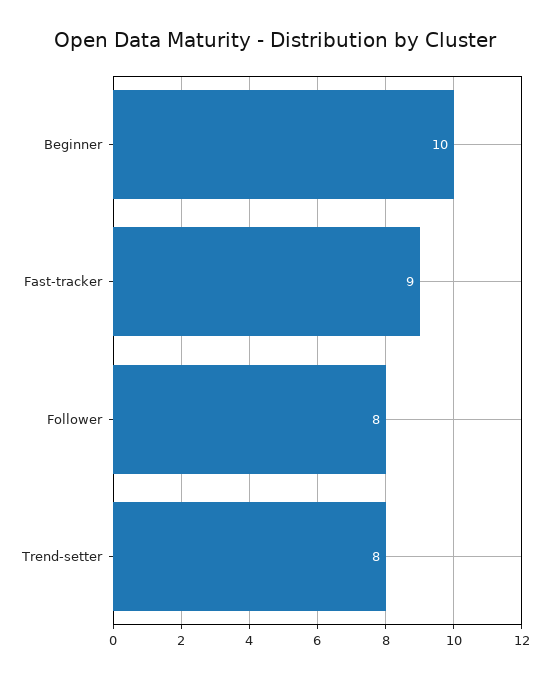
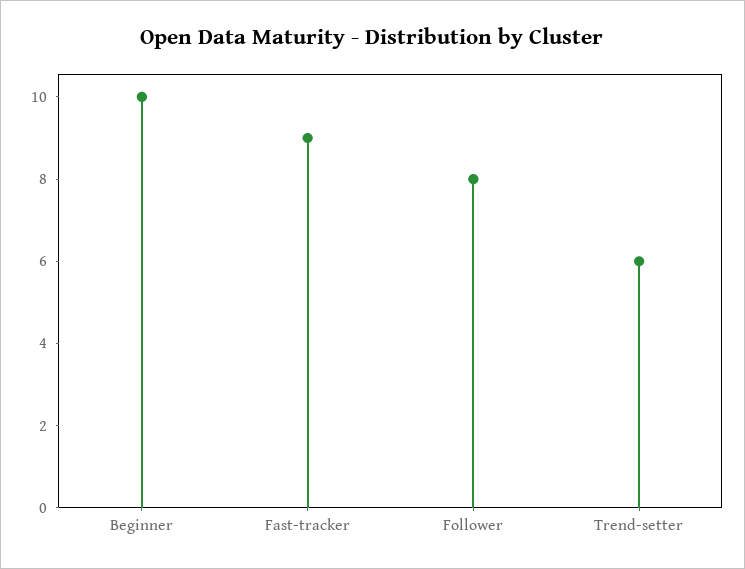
  {
    "Beginner": 10,
    "Fast-tracker": 9,
    "Follower": 8,
-   "Trend-setter": 8
+   "Trend-setter": 6
  }

